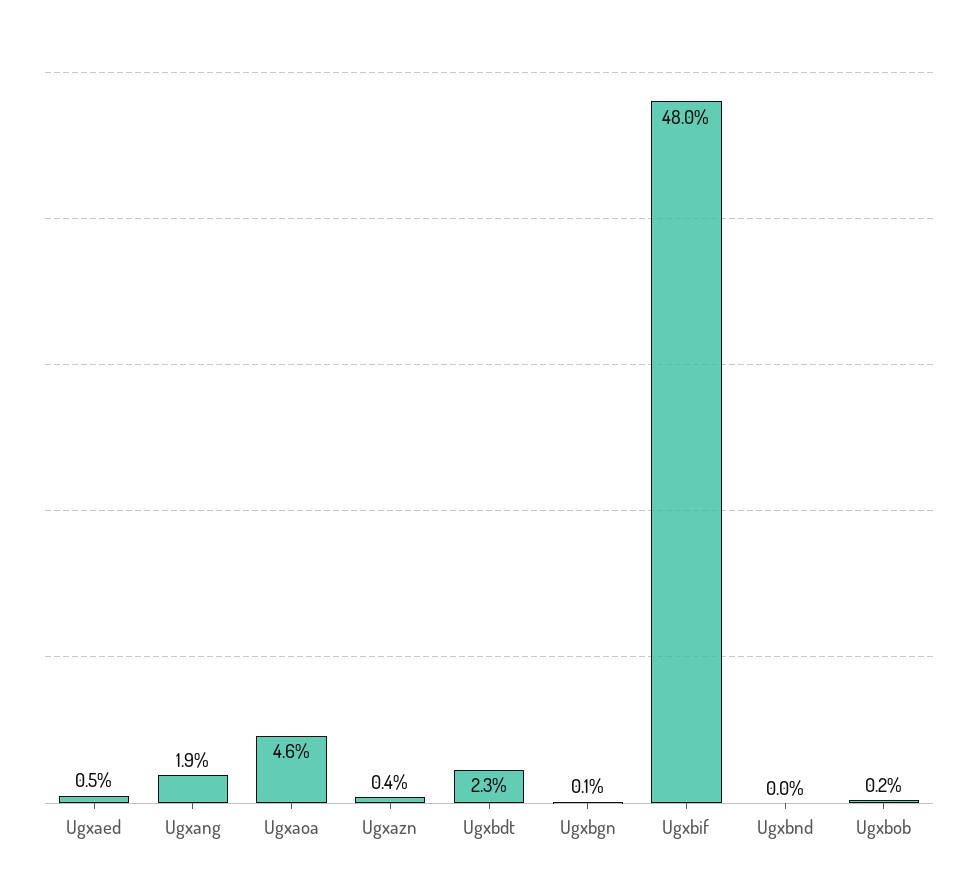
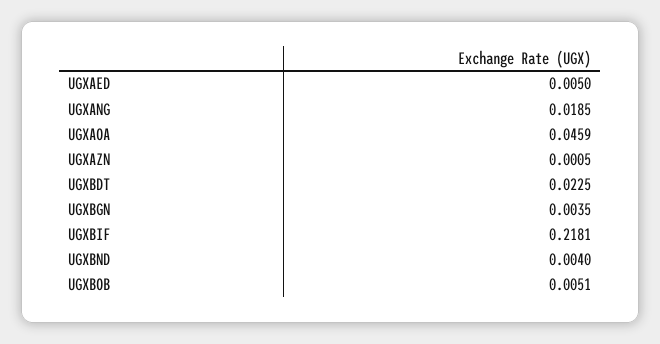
  {
    "Ugxaed": 0.005,
    "Ugxang": 0.0185,
    "Ugxaoa": 0.0459,
-   "Ugxazn": 0.004,
+   "Ugxazn": 0.0005,
    "Ugxbdt": 0.0225,
-   "Ugxbgn": 0.001,
+   "Ugxbgn": 0.0035,
-   "Ugxbif": 0.48,
+   "Ugxbif": 0.2181,
-   "Ugxbnd": 0,
+   "Ugxbnd": 0.004,
-   "Ugxbob": 0.002
+   "Ugxbob": 0.0051
  }

